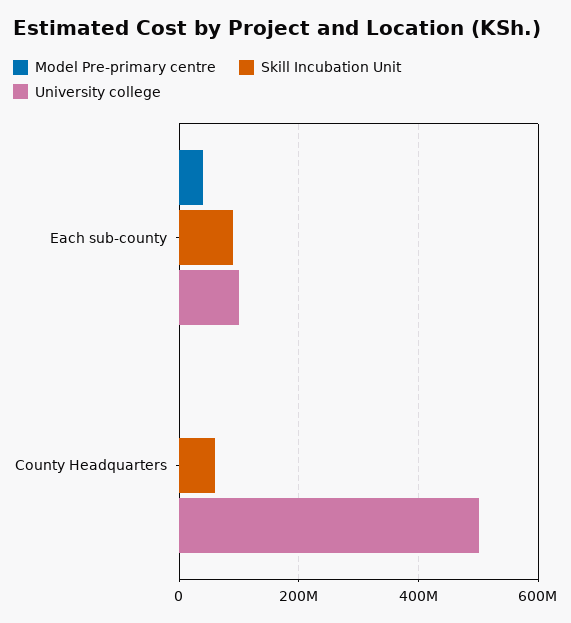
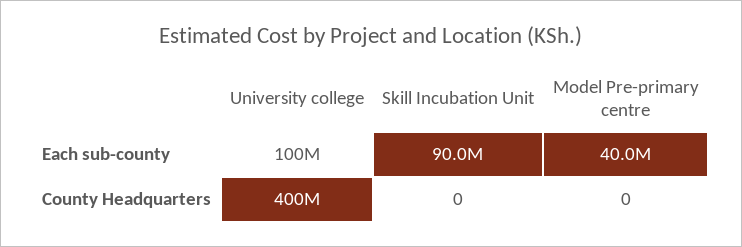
  {
    "Model Pre-primary centre": {
      "Each sub-county": 40000000,
      "County Headquarters": 0
    },
    "Skill Incubation Unit": {
      "Each sub-county": 90000000,
-     "County Headquarters": 60000000
+     "County Headquarters": 0
    },
    "University college": {
      "Each sub-county": 100000000,
-     "County Headquarters": 500000000
+     "County Headquarters": 400000000
    }
  }

